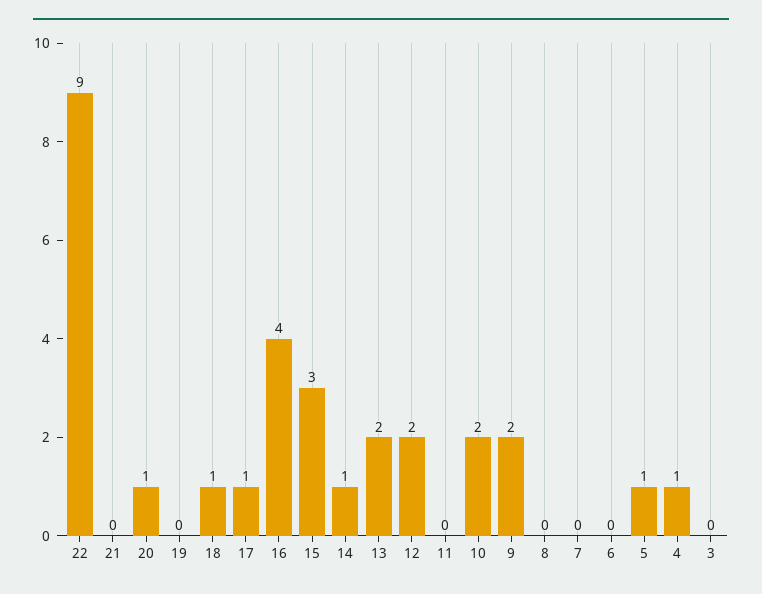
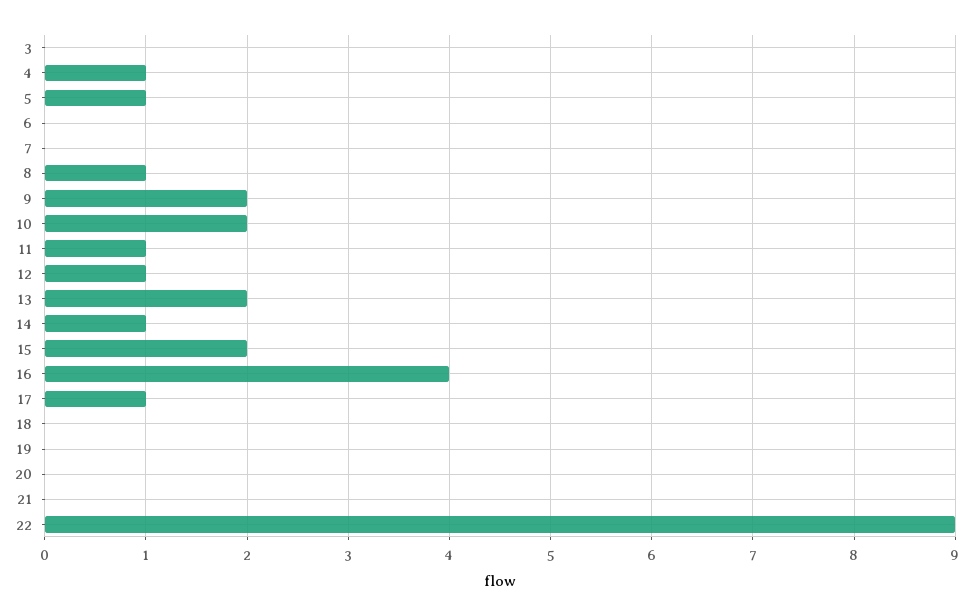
  {
    "22": 9,
    "21": 0,
-   "20": 1,
+   "20": 0,
    "19": 0,
-   "18": 1,
+   "18": 0,
    "17": 1,
    "16": 4,
-   "15": 3,
+   "15": 2,
    "14": 1,
    "13": 2,
-   "12": 2,
+   "12": 1,
-   "11": 0,
+   "11": 1,
    "10": 2,
    "9": 2,
-   "8": 0,
+   "8": 1,
    "7": 0,
    "6": 0,
    "5": 1,
    "4": 1,
    "3": 0
  }

